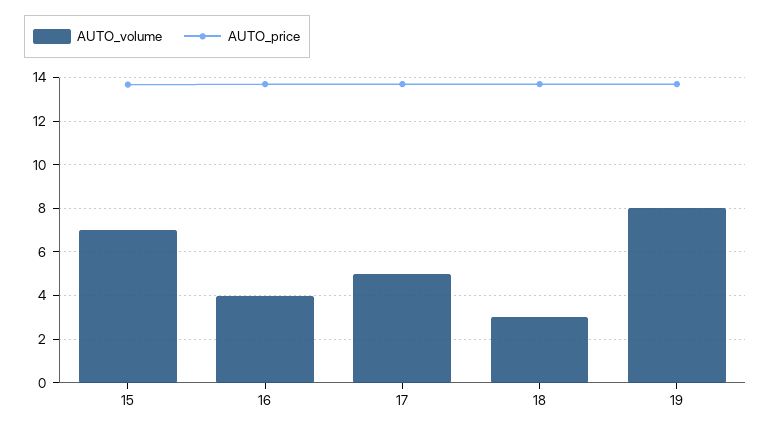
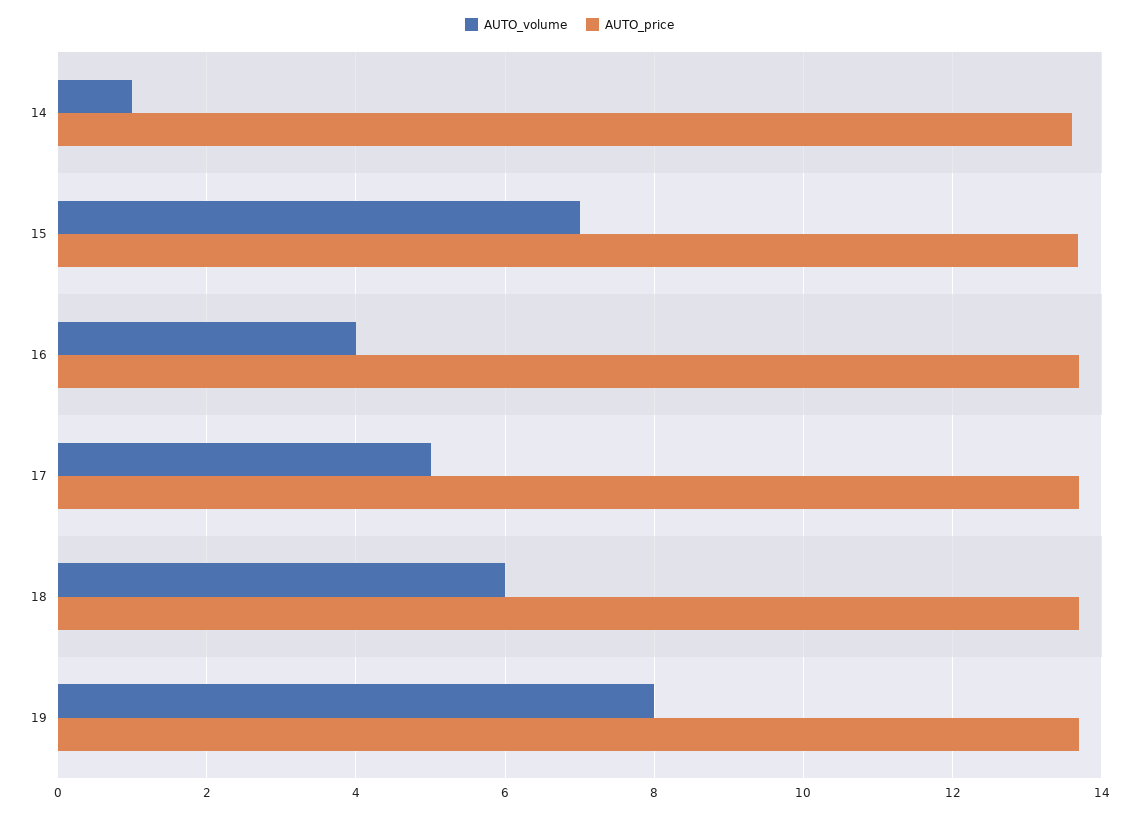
  {
    "AUTO_volume": {
      "15": 7,
      "16": 4,
      "17": 5,
-     "18": 3,
+     "18": 6,
-     "19": 8
+     "19": 8,
+     "14": 1
    },
    "AUTO_price": {
      "15": 13.6,
      "16": 13.8,
      "17": 13.8,
      "18": 13.8,
-     "19": 13.8
+     "19": 13.8,
+     "14": 13.6
    }
  }

